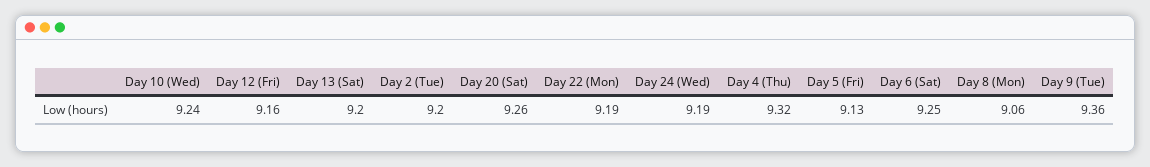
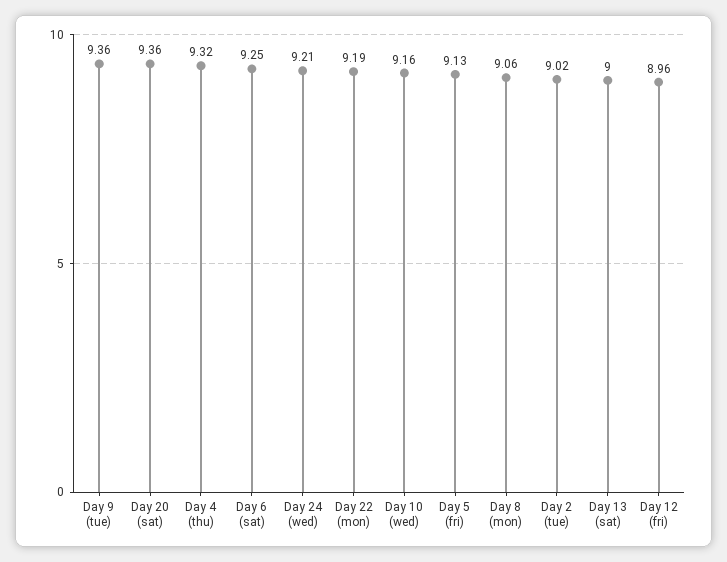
  {
-   "Day 10 (Wed)": 9.24,
+   "Day 10 (Wed)": 9.16,
-   "Day 12 (Fri)": 9.16,
+   "Day 12 (Fri)": 8.96,
-   "Day 13 (Sat)": 9.2,
+   "Day 13 (Sat)": 9,
-   "Day 2 (Tue)": 9.2,
+   "Day 2 (Tue)": 9.02,
-   "Day 20 (Sat)": 9.26,
+   "Day 20 (Sat)": 9.36,
    "Day 22 (Mon)": 9.19,
-   "Day 24 (Wed)": 9.19,
+   "Day 24 (Wed)": 9.21,
    "Day 4 (Thu)": 9.32,
    "Day 5 (Fri)": 9.13,
    "Day 6 (Sat)": 9.25,
    "Day 8 (Mon)": 9.06,
    "Day 9 (Tue)": 9.36
  }

